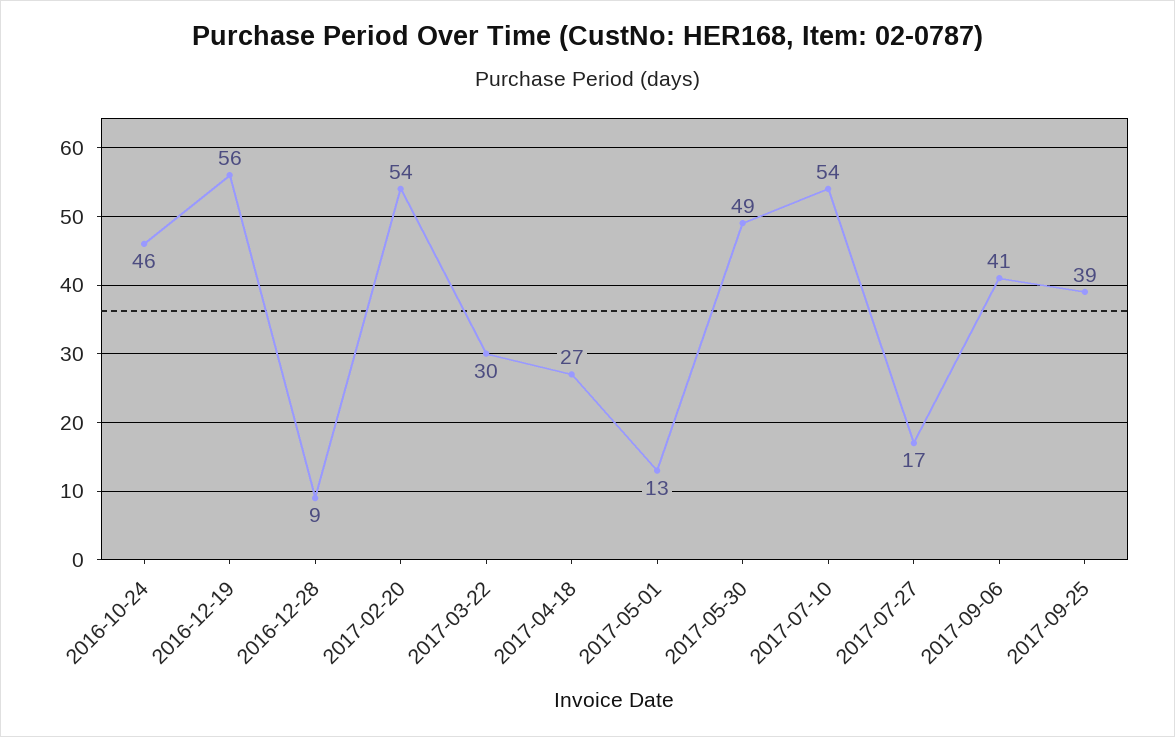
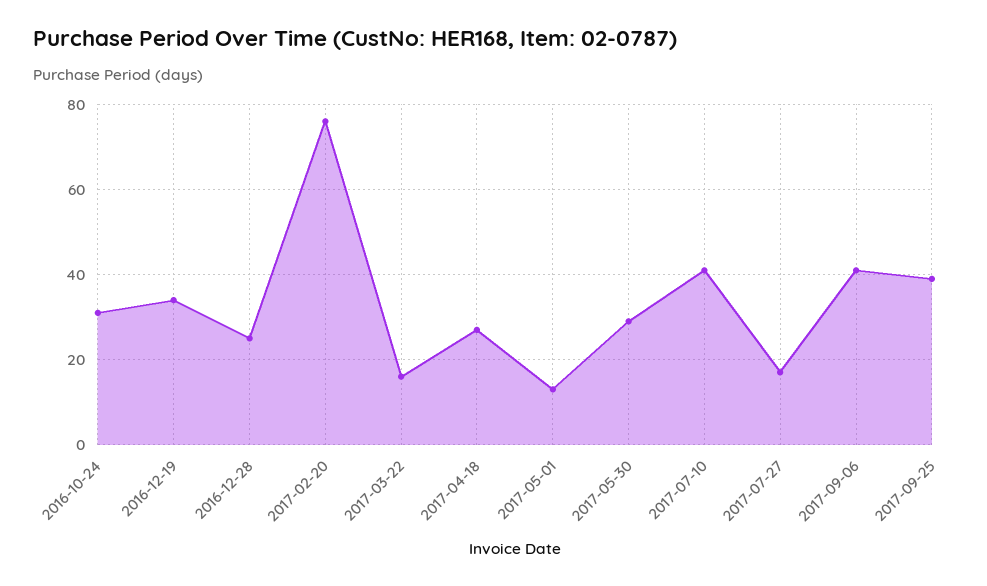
  {
-   "2016-10-24": 46,
+   "2016-10-24": 30,
-   "2016-12-19": 56,
+   "2016-12-19": 35,
-   "2016-12-28": 9,
+   "2016-12-28": 25,
-   "2017-02-20": 54,
+   "2017-02-20": 75,
-   "2017-03-22": 30,
+   "2017-03-22": 15,
    "2017-04-18": 27,
    "2017-05-01": 13,
-   "2017-05-30": 49,
+   "2017-05-30": 30,
-   "2017-07-10": 54,
+   "2017-07-10": 40,
    "2017-07-27": 17,
    "2017-09-06": 41,
    "2017-09-25": 39
  }

